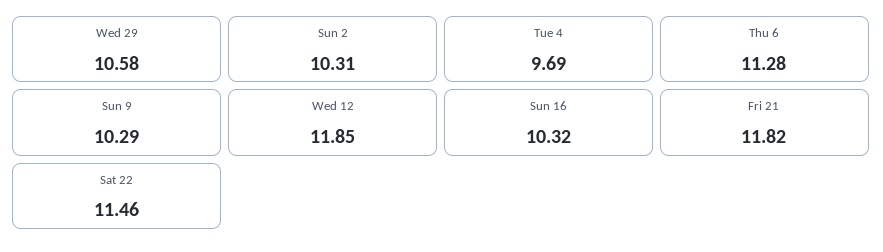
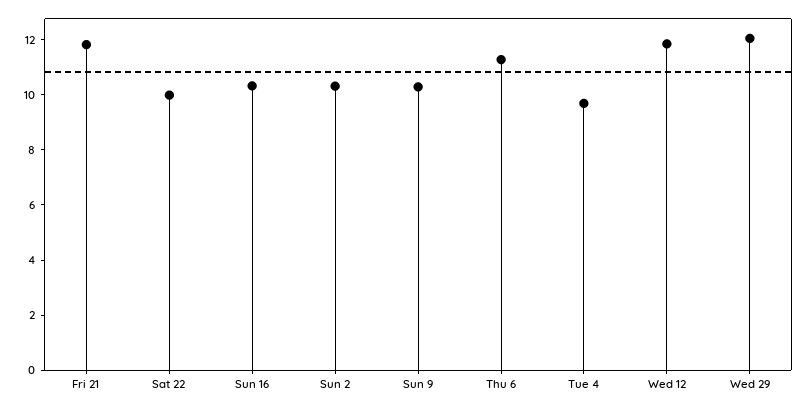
  {
-   "Wed 29": 10.58,
+   "Wed 29": 12,
    "Sun 2": 10.31,
    "Tue 4": 9.69,
    "Thu 6": 11.28,
    "Sun 9": 10.29,
    "Wed 12": 11.85,
    "Sun 16": 10.32,
    "Fri 21": 11.82,
-   "Sat 22": 11.46
+   "Sat 22": 10
  }

